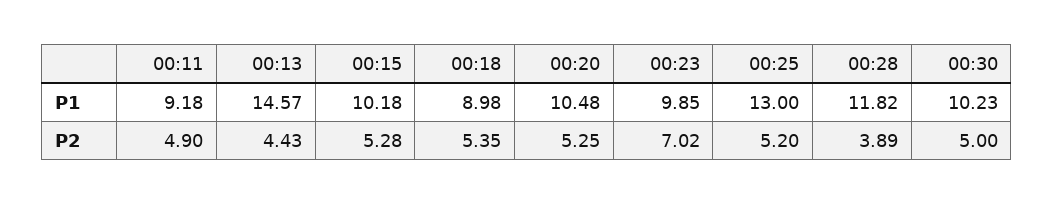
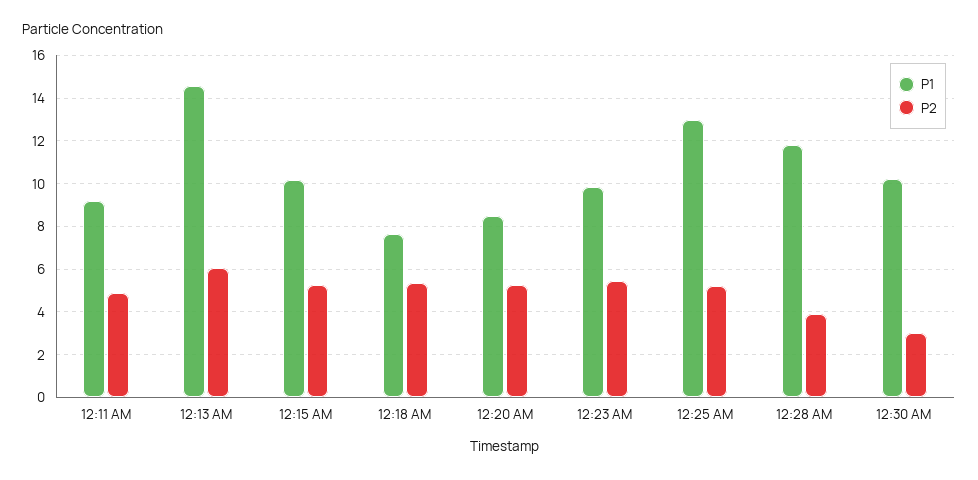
  {
    "P1": {
      "00:11": 9.18,
      "00:13": 14.57,
      "00:15": 10.18,
-     "00:18": 8.98,
+     "00:18": 7.5,
-     "00:20": 10.48,
+     "00:20": 8.5,
      "00:23": 9.85,
      "00:25": 13,
      "00:28": 11.82,
      "00:30": 10.23
    },
    "P2": {
      "00:11": 4.9,
-     "00:13": 4.43,
+     "00:13": 6,
      "00:15": 5.28,
      "00:18": 5.35,
      "00:20": 5.25,
-     "00:23": 7.02,
+     "00:23": 5.5,
      "00:25": 5.2,
      "00:28": 3.89,
-     "00:30": 5
+     "00:30": 3
    }
  }

